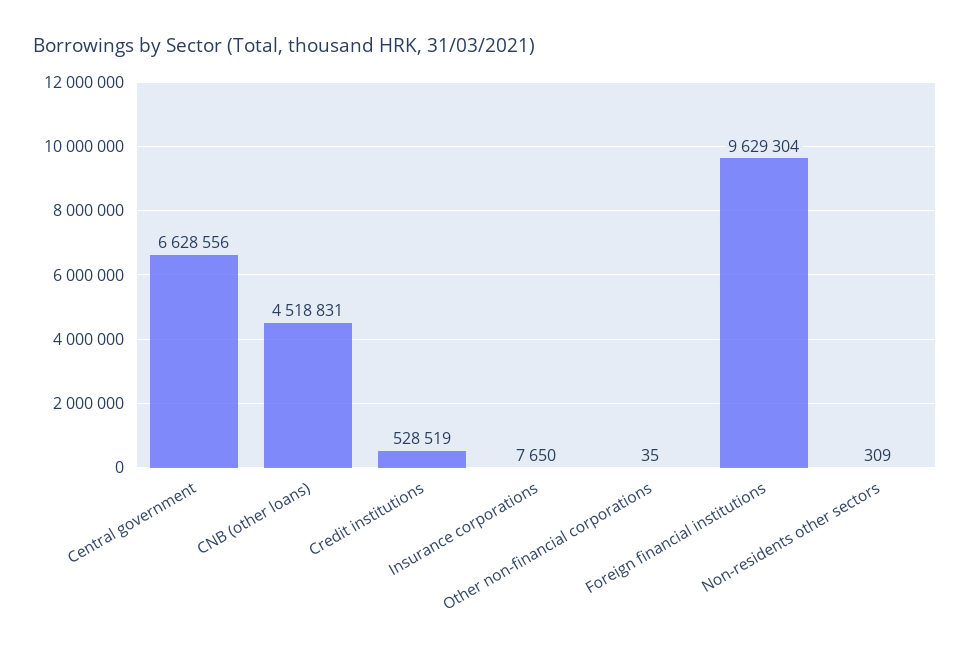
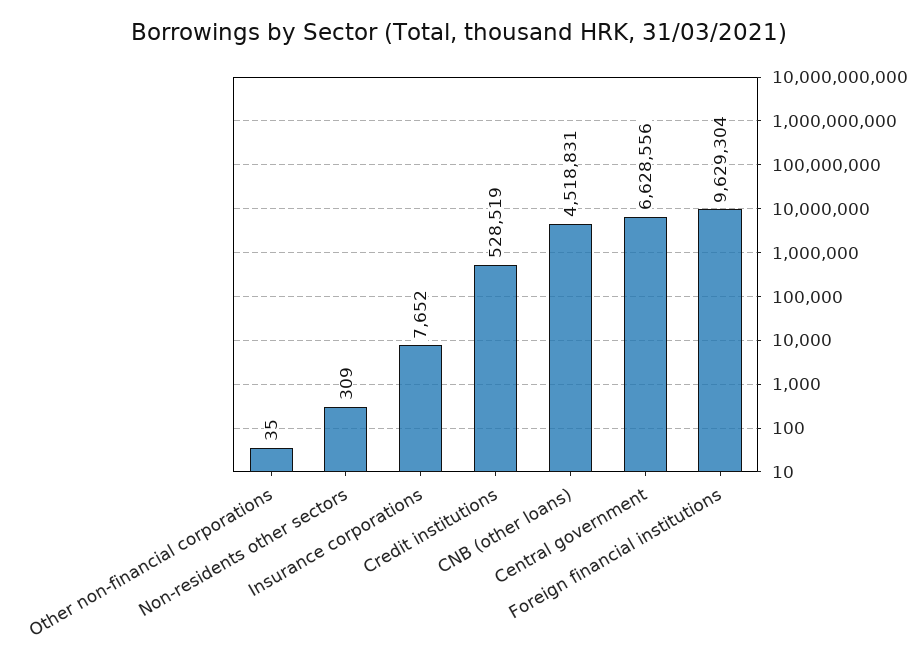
  {
    "Central government": 6628556,
    "CNB (other loans)": 4518831,
    "Credit institutions": 528519,
-   "Insurance corporations": 7650,
+   "Insurance corporations": 7652,
    "Other non-financial corporations": 35,
    "Foreign financial institutions": 9629304,
    "Non-residents other sectors": 309
  }

